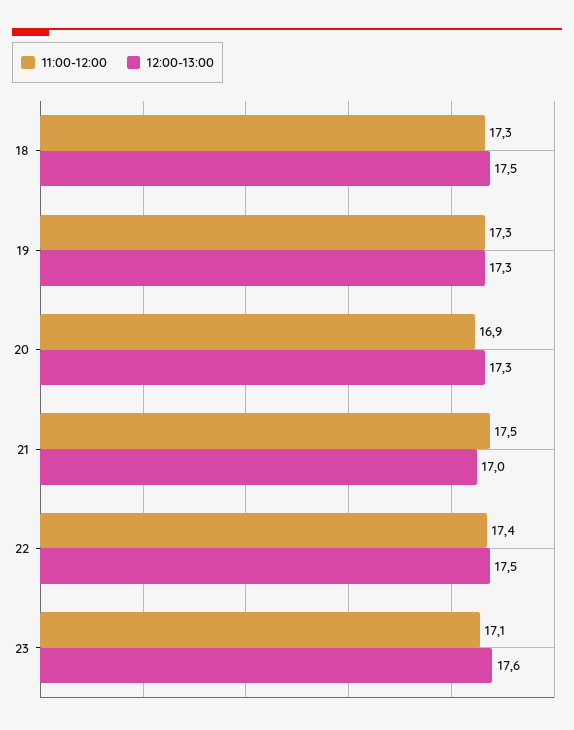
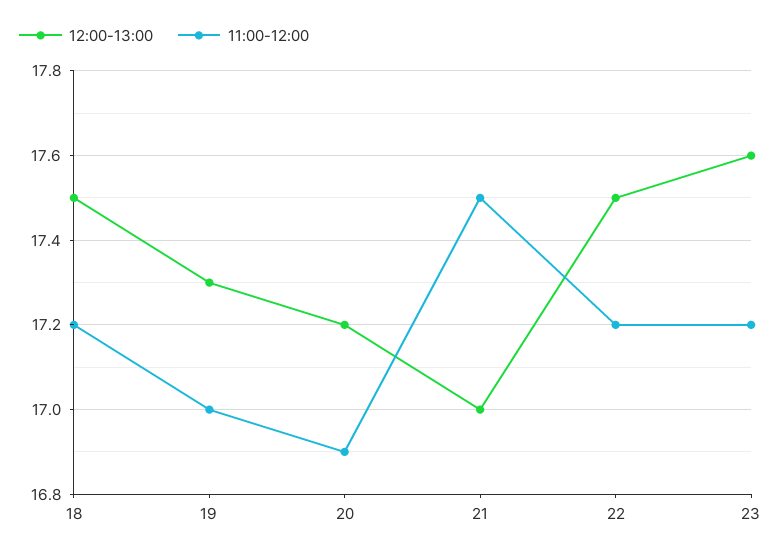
  {
    "11:00-12:00": {
-     "18": 17.3,
+     "18": 17.2,
-     "19": 17.3,
+     "19": 17,
      "20": 16.9,
      "21": 17.5,
-     "22": 17.4,
+     "22": 17.2,
-     "23": 17.1
+     "23": 17.2
    },
    "12:00-13:00": {
      "18": 17.5,
      "19": 17.3,
-     "20": 17.3,
+     "20": 17.2,
      "21": 17,
      "22": 17.5,
      "23": 17.6
    }
  }

